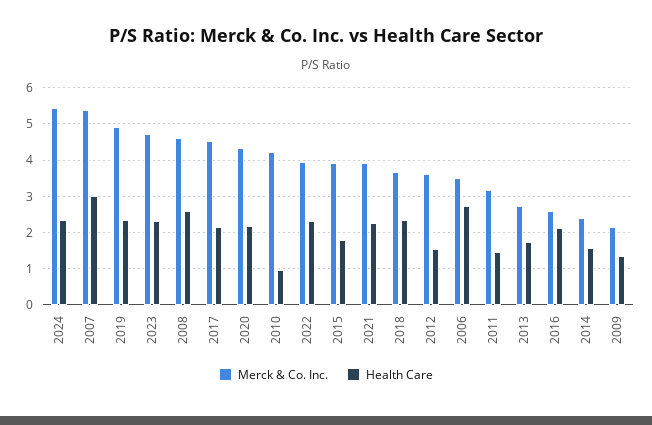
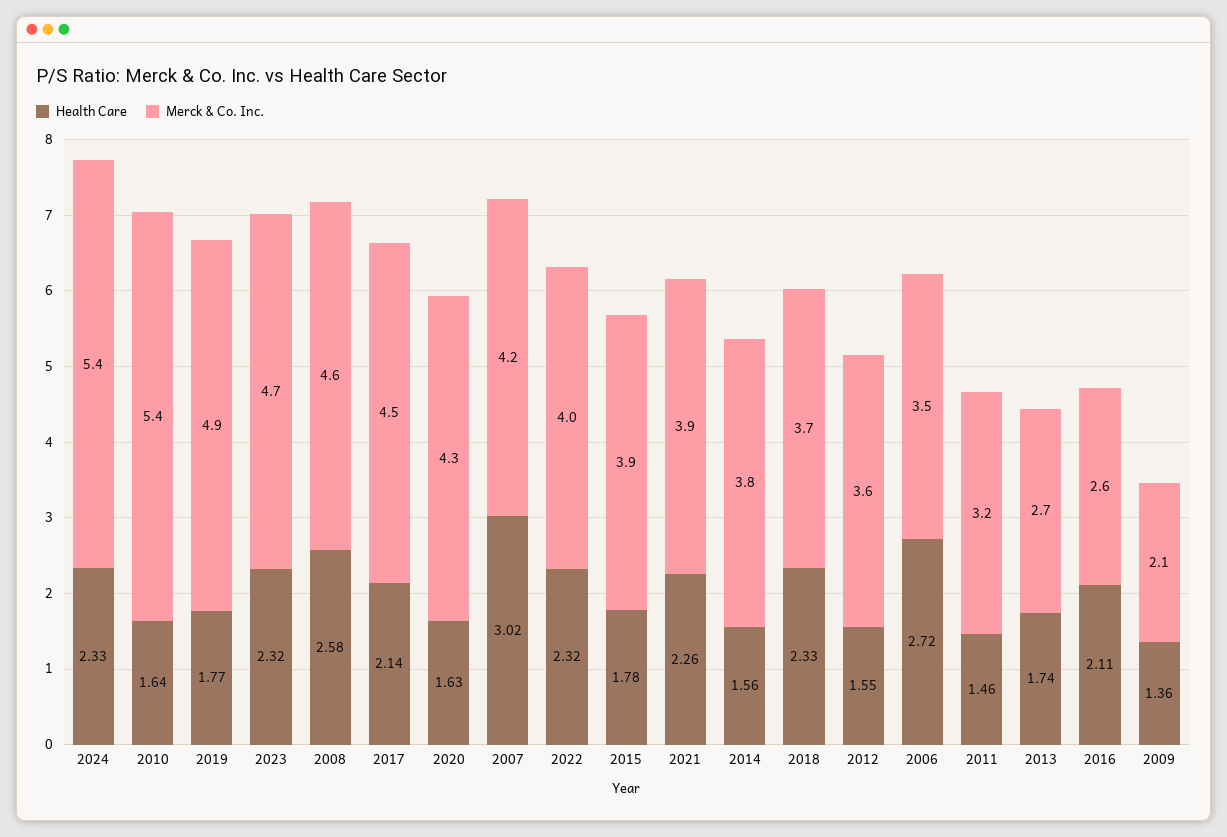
  {
    "Merck & Co. Inc.": {
      "2024": 5.4,
-     "2007": 5.4,
+     "2007": 4.2,
      "2019": 4.9,
      "2023": 4.7,
      "2008": 4.6,
      "2017": 4.5,
      "2020": 4.3,
-     "2010": 4.2,
+     "2010": 5.4,
      "2022": 4,
      "2015": 3.9,
      "2021": 3.9,
      "2018": 3.7,
      "2012": 3.6,
      "2006": 3.5,
      "2011": 3.2,
      "2013": 2.7,
      "2016": 2.6,
-     "2014": 2.4,
+     "2014": 3.8,
      "2009": 2.1
    },
    "Health Care": {
      "2024": 2.33,
      "2007": 3.02,
-     "2019": 2.4,
+     "2019": 1.77,
      "2023": 2.32,
      "2008": 2.58,
      "2017": 2.14,
-     "2020": 2.2,
+     "2020": 1.63,
-     "2010": 1,
+     "2010": 1.64,
      "2022": 2.32,
      "2015": 1.78,
      "2021": 2.26,
      "2018": 2.33,
      "2012": 1.55,
      "2006": 2.72,
      "2011": 1.46,
      "2013": 1.74,
      "2016": 2.11,
      "2014": 1.56,
      "2009": 1.36
    }
  }

